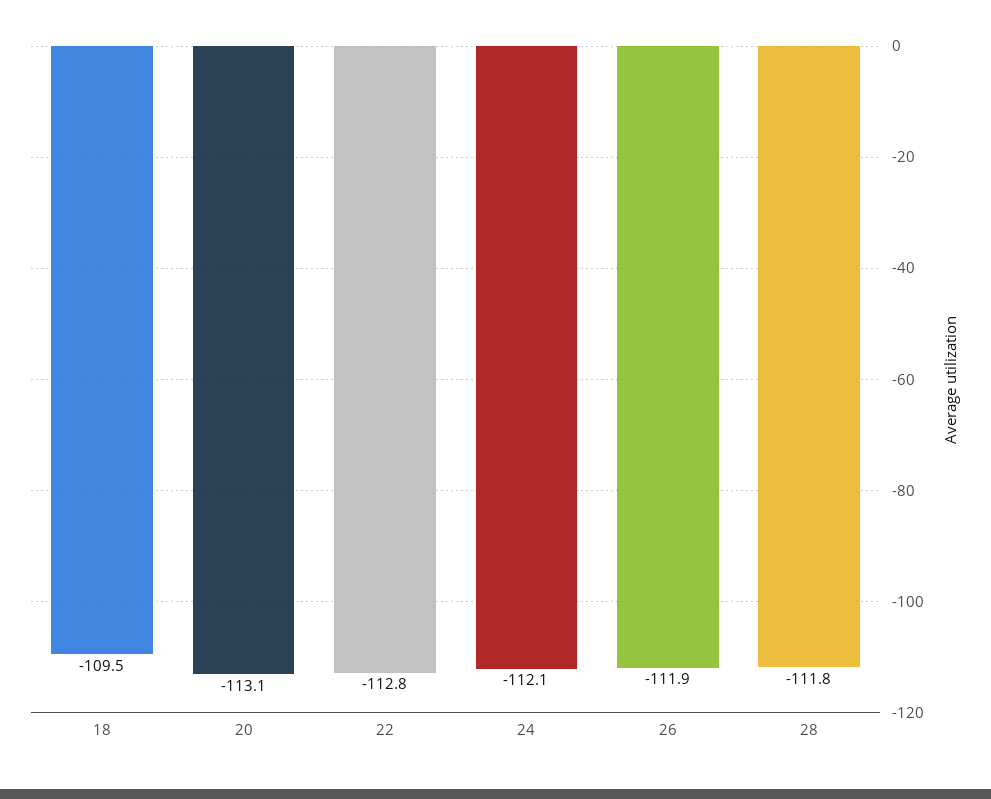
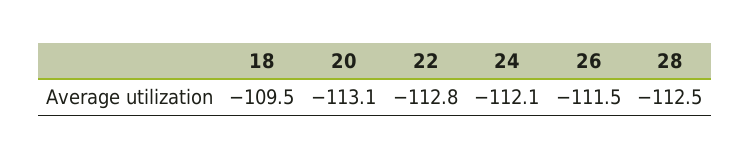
  {
    "18": -109.5,
    "20": -113.1,
    "22": -112.8,
    "24": -112.1,
-   "26": -111.9,
+   "26": -111.5,
-   "28": -111.8
+   "28": -112.5
  }

